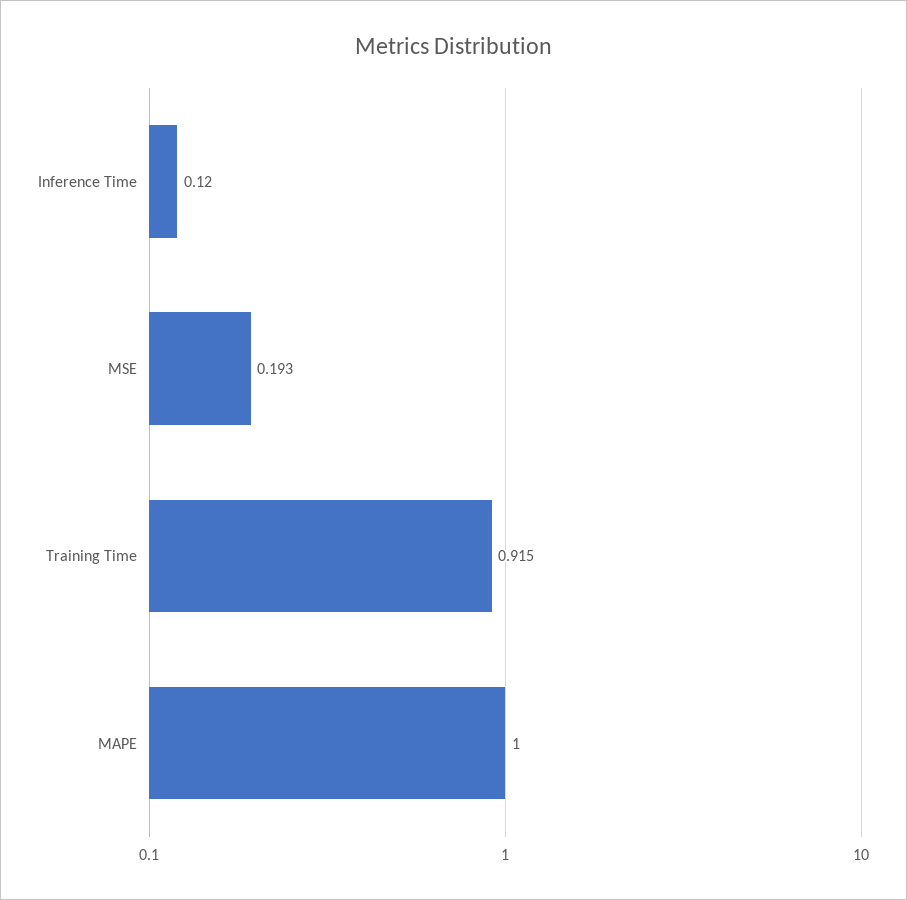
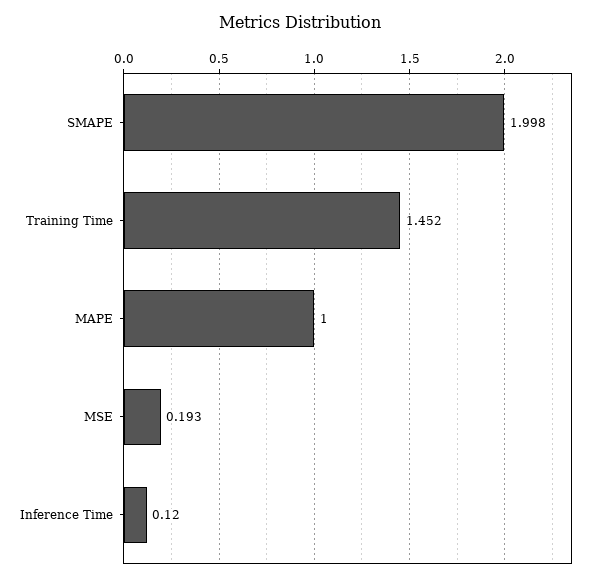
  {
    "Inference Time": 0.12,
    "MSE": 0.193,
-   "Training Time": 0.915,
+   "Training Time": 1.452,
-   "MAPE": 1
+   "MAPE": 1,
+   "SMAPE": 1.998
  }

